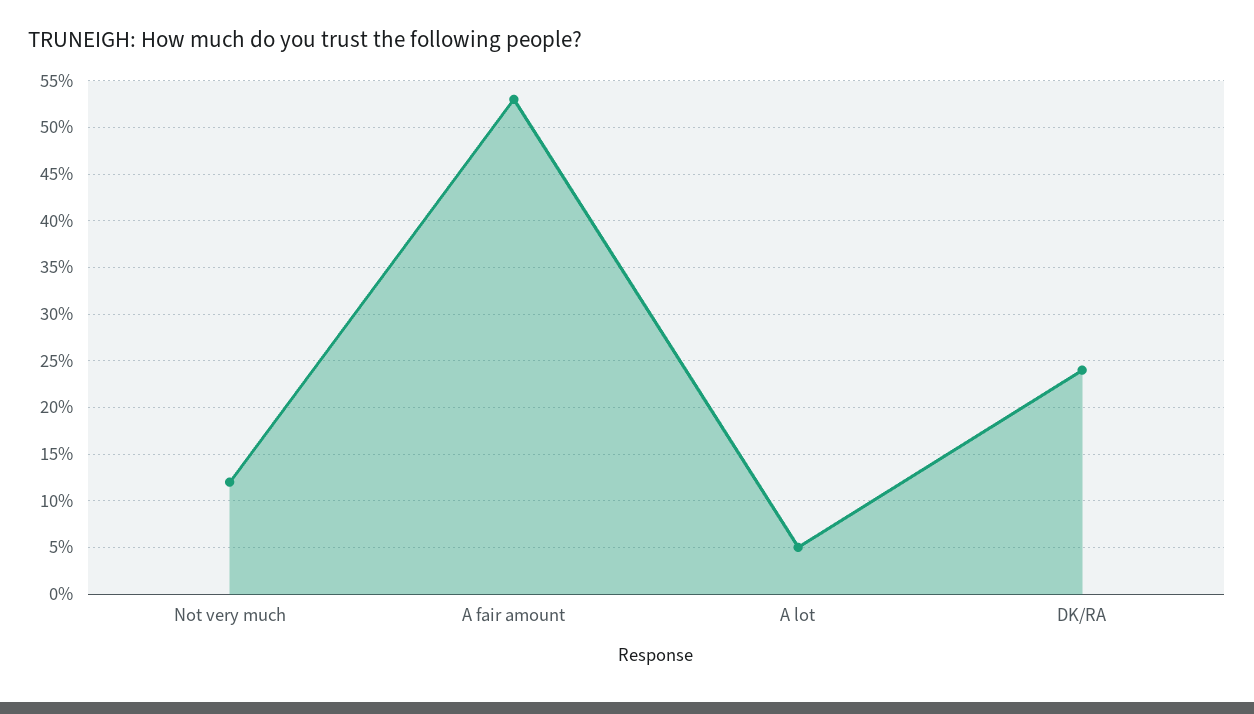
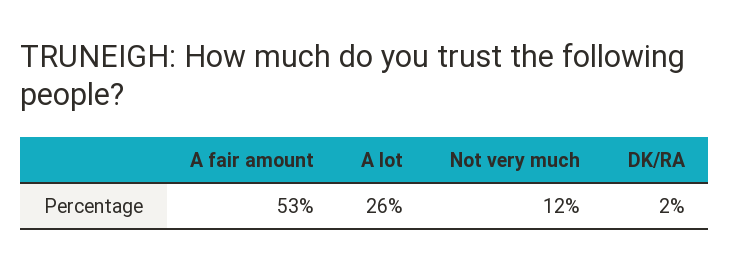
  {
    "Not very much": 12,
    "A fair amount": 53,
-   "A lot": 5,
+   "A lot": 26,
-   "DK/RA": 24
+   "DK/RA": 2
  }

